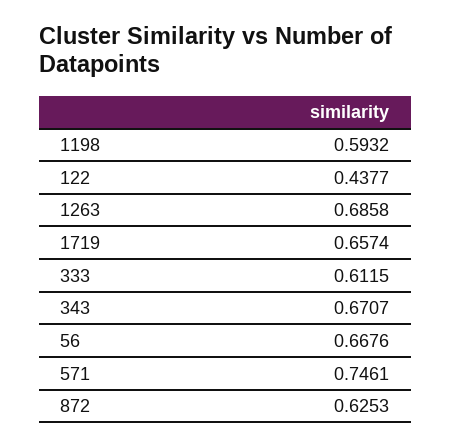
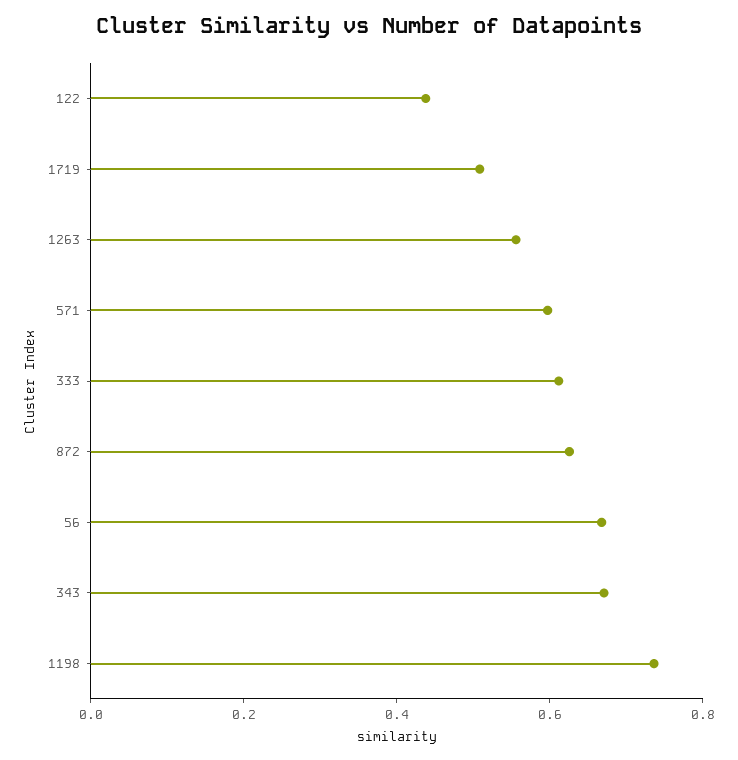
  {
-   "1198": 0.5932,
+   "1198": 0.75,
    "122": 0.4377,
-   "1263": 0.6858,
+   "1263": 0.55,
-   "1719": 0.6574,
+   "1719": 0.5,
    "333": 0.6115,
    "343": 0.6707,
    "56": 0.6676,
-   "571": 0.7461,
+   "571": 0.6,
    "872": 0.6253
  }

